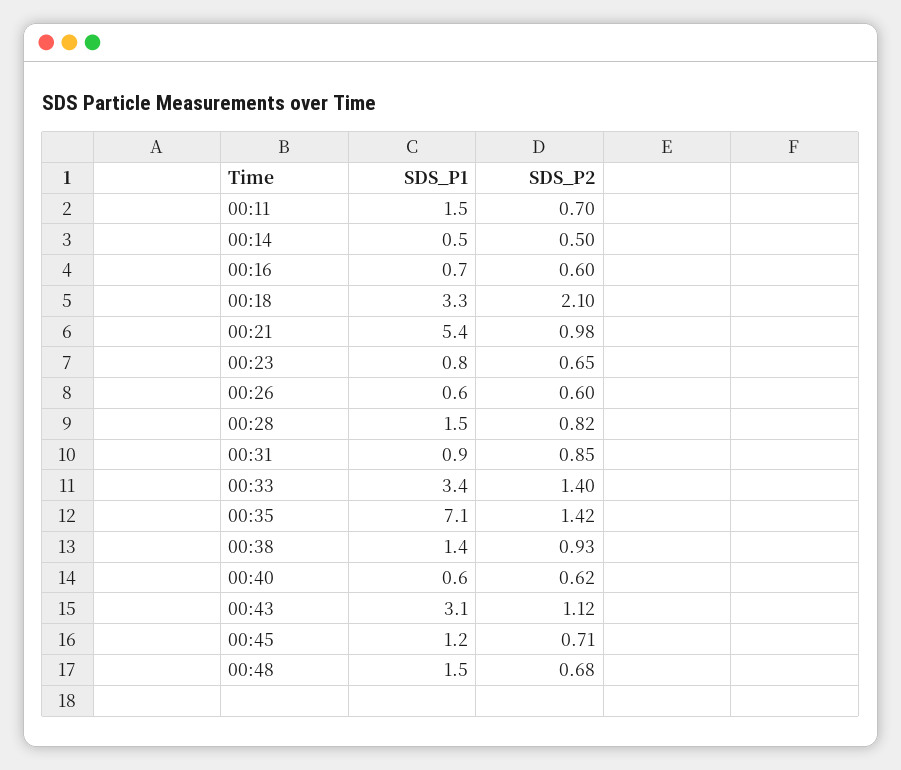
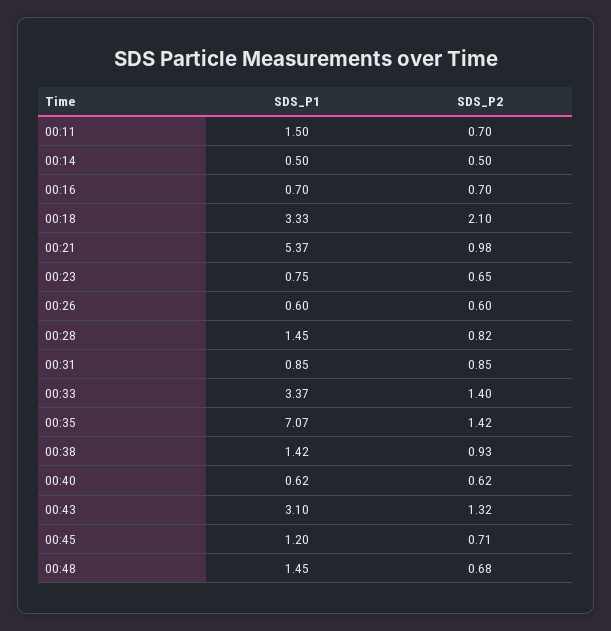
  {
    "SDS_P1": {
      "00:11": 1.5,
      "00:14": 0.5,
      "00:16": 0.7,
      "00:18": 3.33,
      "00:21": 5.37,
      "00:23": 0.75,
      "00:26": 0.6,
      "00:28": 1.45,
      "00:31": 0.85,
      "00:33": 3.37,
      "00:35": 7.07,
      "00:38": 1.42,
      "00:40": 0.62,
      "00:43": 3.1,
      "00:45": 1.2,
      "00:48": 1.45
    },
    "SDS_P2": {
      "00:11": 0.7,
      "00:14": 0.5,
-     "00:16": 0.6,
+     "00:16": 0.7,
      "00:18": 2.1,
      "00:21": 0.98,
      "00:23": 0.65,
      "00:26": 0.6,
      "00:28": 0.82,
      "00:31": 0.85,
      "00:33": 1.4,
      "00:35": 1.42,
      "00:38": 0.93,
      "00:40": 0.62,
-     "00:43": 1.12,
+     "00:43": 1.32,
      "00:45": 0.71,
      "00:48": 0.68
    }
  }

